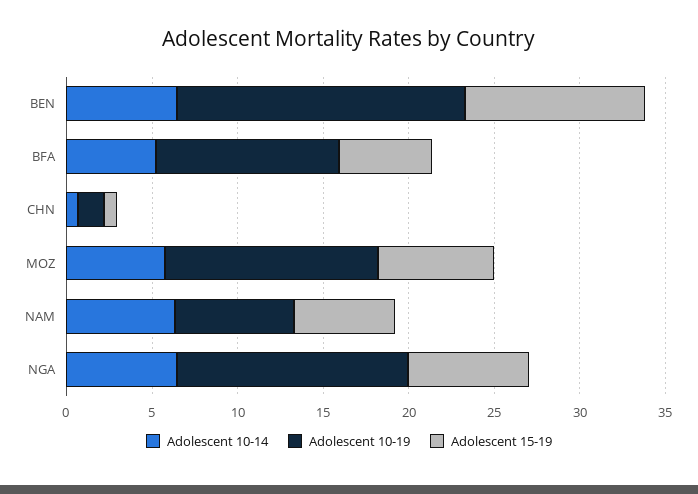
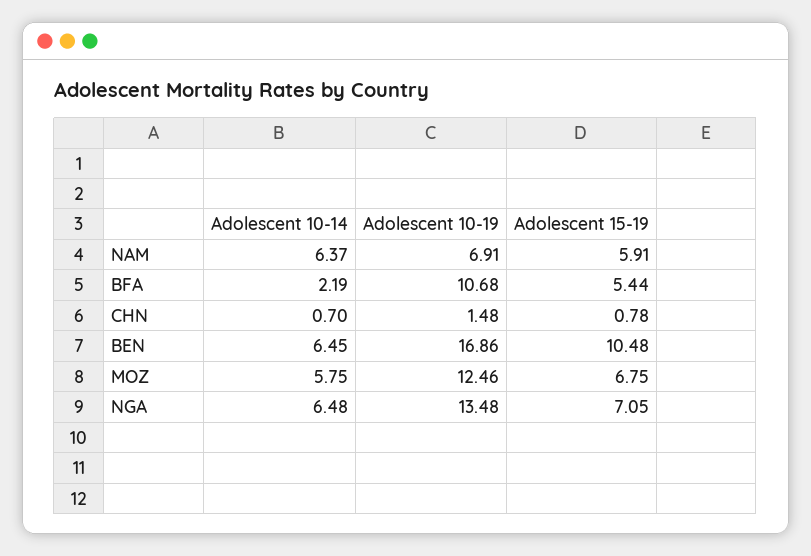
  {
    "Adolescent 10-14": {
      "BEN": 6.45,
-     "BFA": 5,
+     "BFA": 2.19,
      "CHN": 0.7,
      "MOZ": 5.75,
      "NAM": 6.37,
      "NGA": 6.48
    },
    "Adolescent 10-19": {
      "BEN": 16.86,
      "BFA": 10.68,
      "CHN": 1.48,
      "MOZ": 12.46,
      "NAM": 6.91,
      "NGA": 13.48
    },
    "Adolescent 15-19": {
      "BEN": 10.48,
      "BFA": 5.44,
      "CHN": 0.78,
      "MOZ": 6.75,
      "NAM": 5.91,
      "NGA": 7.05
    }
  }

